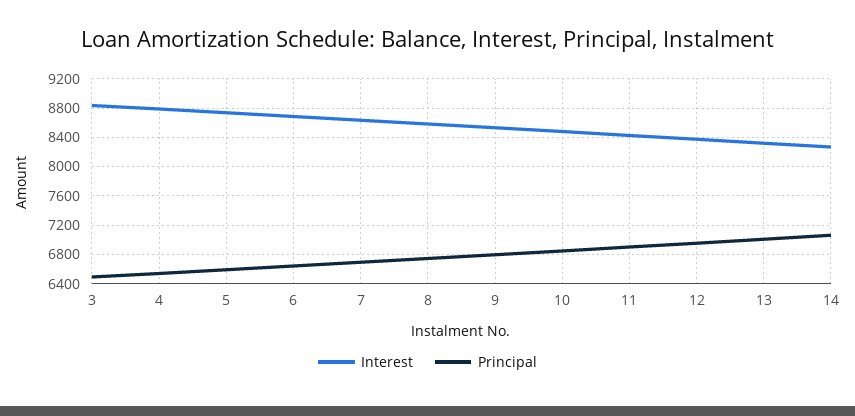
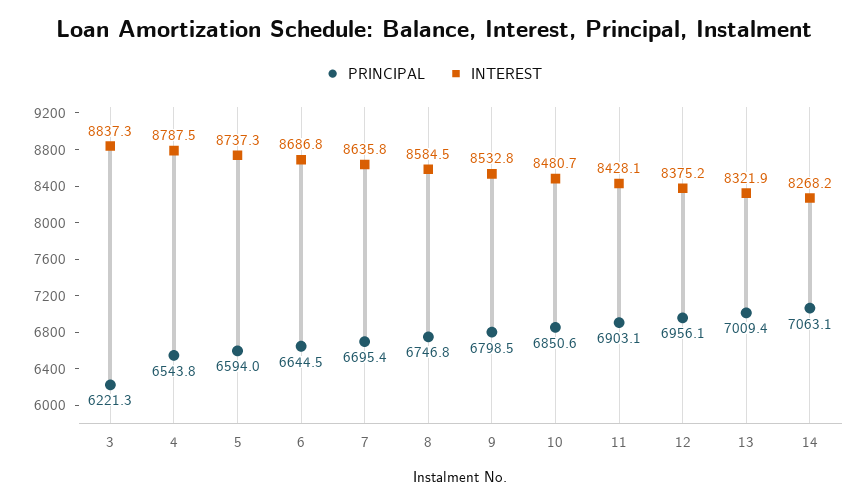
  {
    "Interest": {
      "3": 8837.3,
      "4": 8787.5,
      "5": 8737.3,
      "6": 8686.8,
      "7": 8635.8,
      "8": 8584.5,
      "9": 8532.8,
      "10": 8480.7,
      "11": 8428.1,
      "12": 8375.2,
      "13": 8321.9,
      "14": 8268.2
    },
    "Principal": {
-     "3": 6500,
+     "3": 6221.3,
      "4": 6543.8,
      "5": 6594,
      "6": 6644.5,
      "7": 6695.4,
      "8": 6746.8,
      "9": 6798.5,
      "10": 6850.6,
      "11": 6903.1,
      "12": 6956.1,
      "13": 7009.4,
      "14": 7063.1
    }
  }

